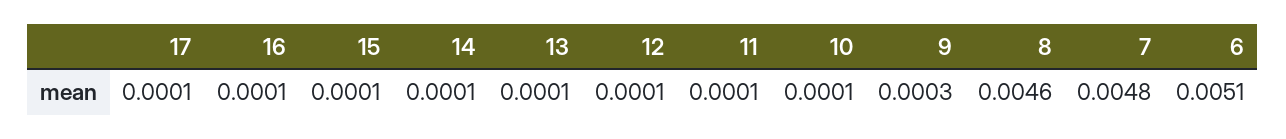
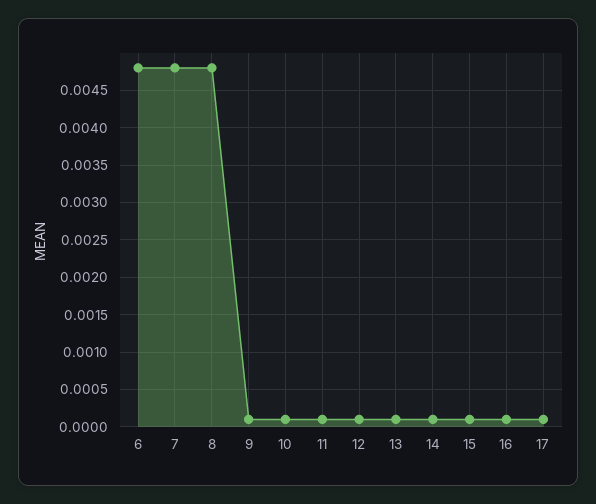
  {
    "17": 0.0001,
    "16": 0.0001,
    "15": 0.0001,
    "14": 0.0001,
    "13": 0.0001,
    "12": 0.0001,
    "11": 0.0001,
    "10": 0.0001,
-   "9": 0.0003,
+   "9": 0.0001,
-   "8": 0.0046,
+   "8": 0.0048,
    "7": 0.0048,
-   "6": 0.0051
+   "6": 0.0048
  }

